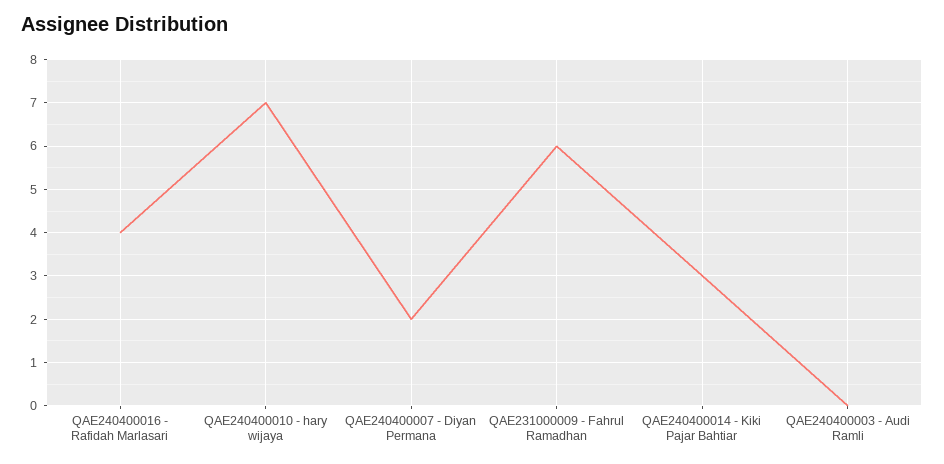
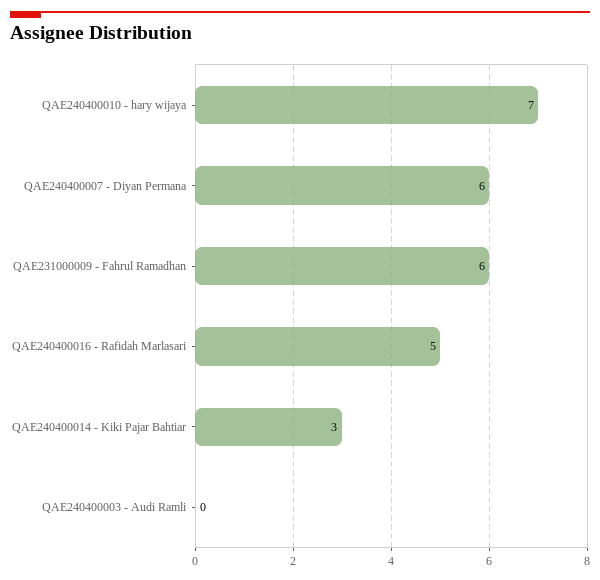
  {
-   "QAE240400016 - Rafidah Marlasari": 4,
+   "QAE240400016 - Rafidah Marlasari": 5,
    "QAE240400010 - hary wijaya": 7,
-   "QAE240400007 - Diyan Permana": 2,
+   "QAE240400007 - Diyan Permana": 6,
    "QAE231000009 - Fahrul Ramadhan": 6,
    "QAE240400014 - Kiki Pajar Bahtiar": 3,
    "QAE240400003 - Audi Ramli": 0
  }

